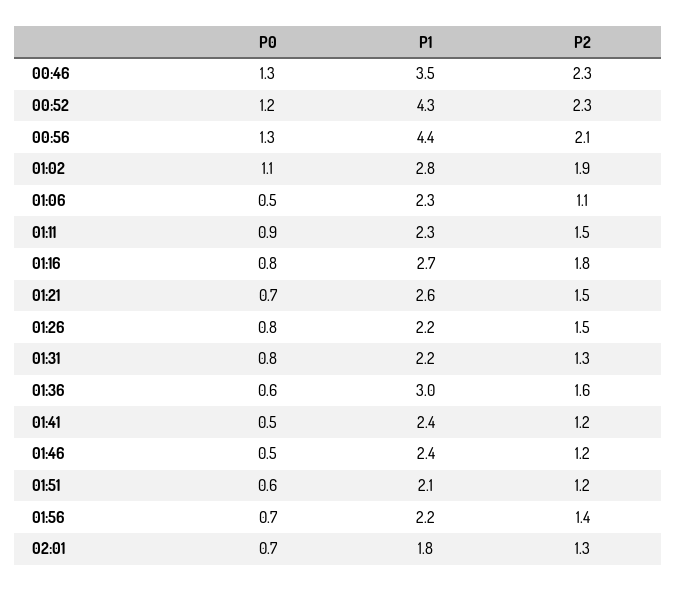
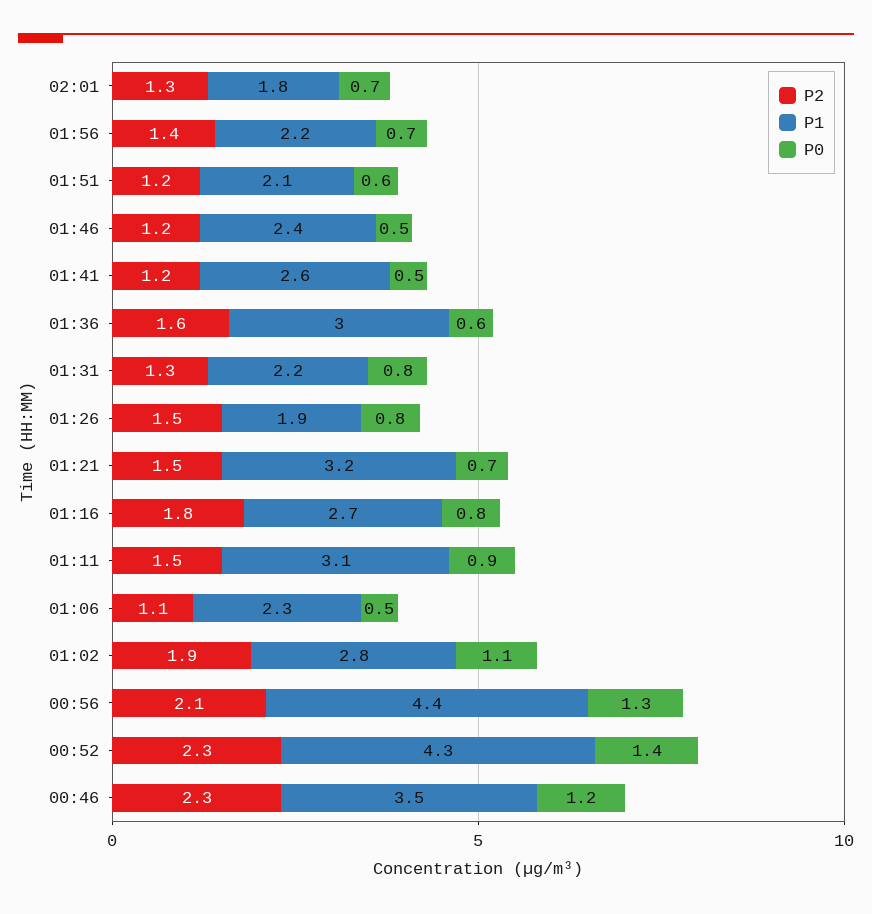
  {
    "P0": {
-     "00:46": 1.3,
+     "00:46": 1.2,
-     "00:52": 1.2,
+     "00:52": 1.4,
      "00:56": 1.3,
      "01:02": 1.1,
      "01:06": 0.5,
      "01:11": 0.9,
      "01:16": 0.8,
      "01:21": 0.7,
      "01:26": 0.8,
      "01:31": 0.8,
      "01:36": 0.6,
      "01:41": 0.5,
      "01:46": 0.5,
      "01:51": 0.6,
      "01:56": 0.7,
      "02:01": 0.7
    },
    "P1": {
      "00:46": 3.5,
      "00:52": 4.3,
      "00:56": 4.4,
      "01:02": 2.8,
      "01:06": 2.3,
-     "01:11": 2.3,
+     "01:11": 3.1,
      "01:16": 2.7,
-     "01:21": 2.6,
+     "01:21": 3.2,
-     "01:26": 2.2,
+     "01:26": 1.9,
      "01:31": 2.2,
      "01:36": 3,
-     "01:41": 2.4,
+     "01:41": 2.6,
      "01:46": 2.4,
      "01:51": 2.1,
      "01:56": 2.2,
      "02:01": 1.8
    },
    "P2": {
      "00:46": 2.3,
      "00:52": 2.3,
      "00:56": 2.1,
      "01:02": 1.9,
      "01:06": 1.1,
      "01:11": 1.5,
      "01:16": 1.8,
      "01:21": 1.5,
      "01:26": 1.5,
      "01:31": 1.3,
      "01:36": 1.6,
      "01:41": 1.2,
      "01:46": 1.2,
      "01:51": 1.2,
      "01:56": 1.4,
      "02:01": 1.3
    }
  }

